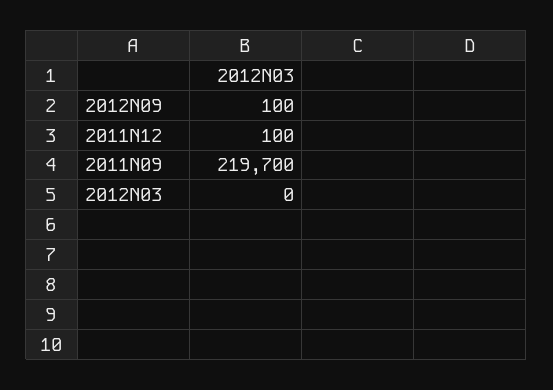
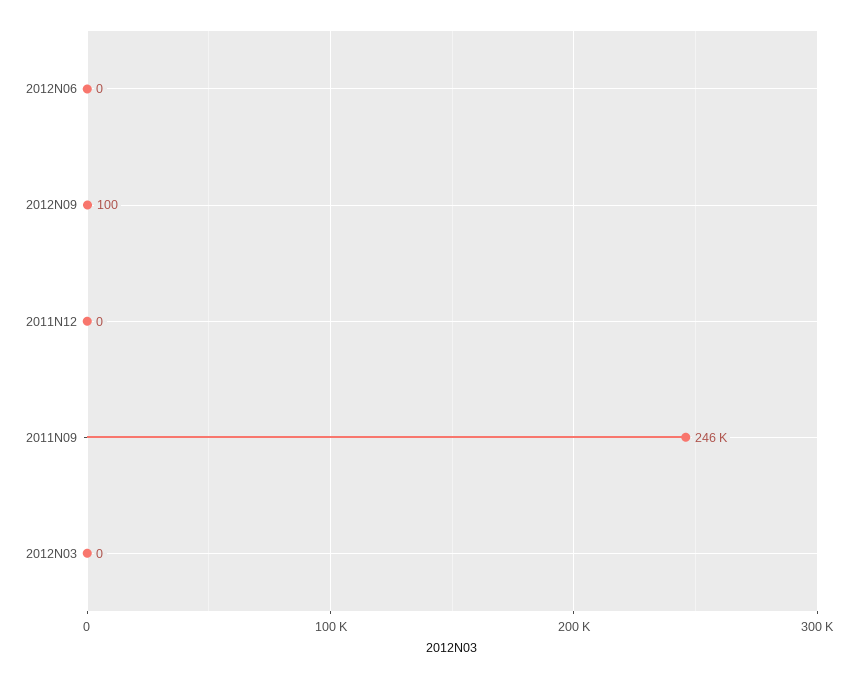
  {
    "2012N09": 100,
-   "2011N12": 100,
+   "2011N12": 0,
-   "2011N09": 219700,
+   "2011N09": 246000,
-   "2012N03": 0
+   "2012N03": 0,
+   "2012N06": 0
  }

